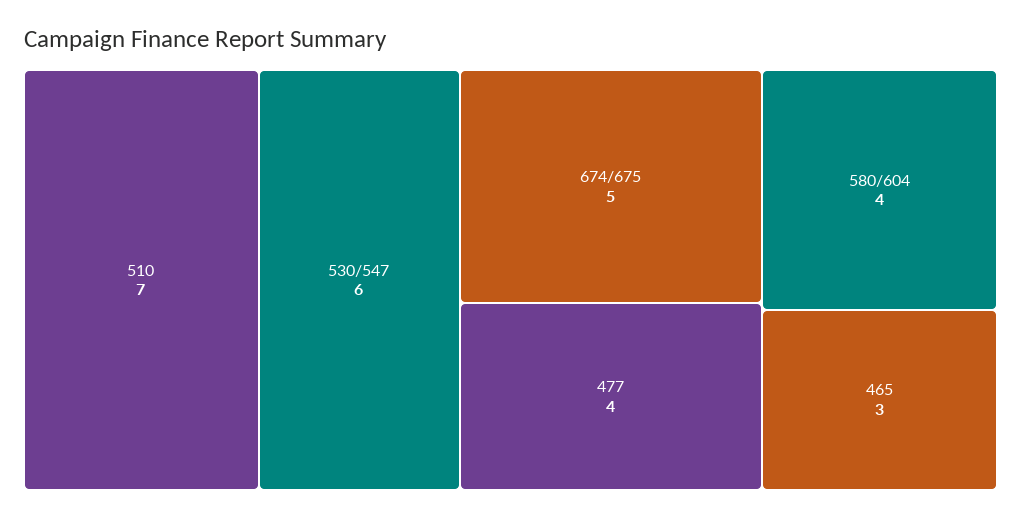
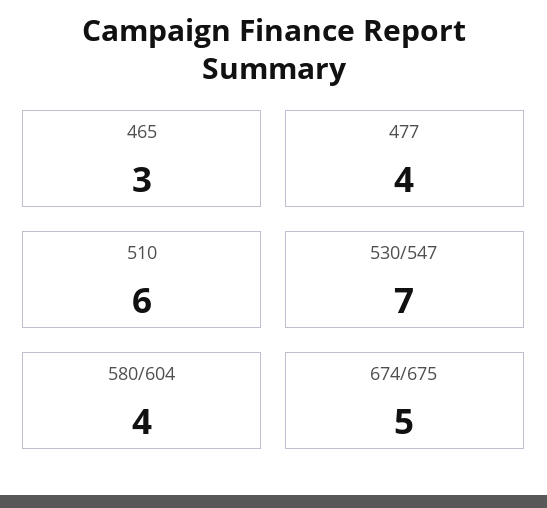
  {
-   "510": 7,
+   "510": 6,
-   "530/547": 6,
+   "530/547": 7,
    "674/675": 5,
    "477": 4,
    "580/604": 4,
    "465": 3
  }

